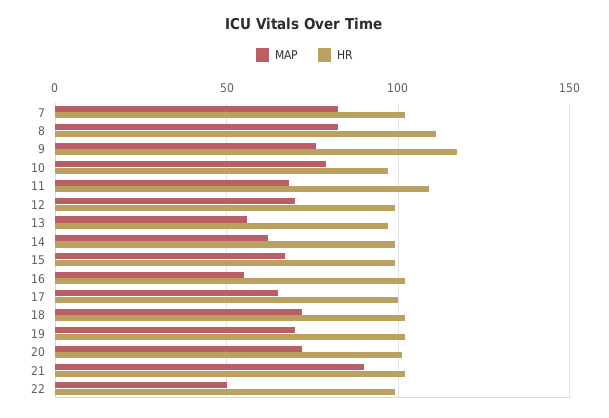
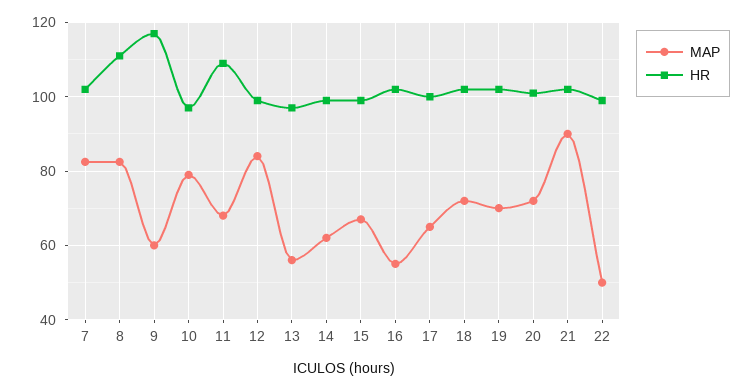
  {
    "MAP": {
      "7": 82,
      "8": 82,
-     "9": 75,
+     "9": 60,
      "10": 80,
      "11": 68,
-     "12": 70,
+     "12": 84,
      "13": 56,
      "14": 62,
      "15": 68,
      "16": 56,
      "17": 66,
      "18": 72,
      "19": 70,
      "20": 72,
      "21": 90,
      "22": 50
    },
    "HR": {
      "7": 102,
      "8": 112,
      "9": 118,
      "10": 98,
      "11": 110,
      "12": 100,
      "13": 98,
      "14": 100,
      "15": 100,
      "16": 102,
      "17": 100,
      "18": 102,
      "19": 102,
      "20": 102,
      "21": 102,
      "22": 100
    }
  }

